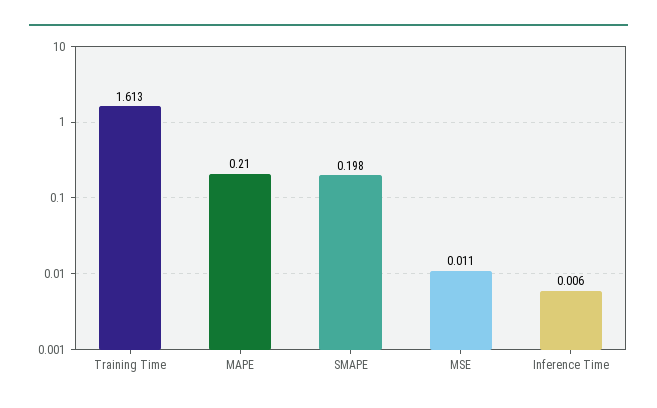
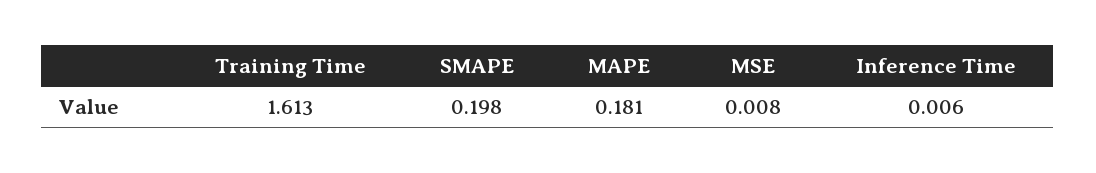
  {
    "Training Time": 1.613,
-   "MAPE": 0.21,
+   "MAPE": 0.181,
    "SMAPE": 0.198,
-   "MSE": 0.011,
+   "MSE": 0.008,
    "Inference Time": 0.006
  }

